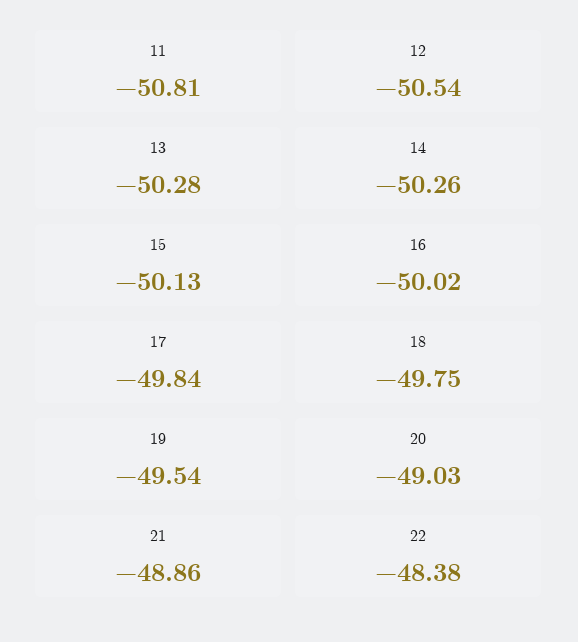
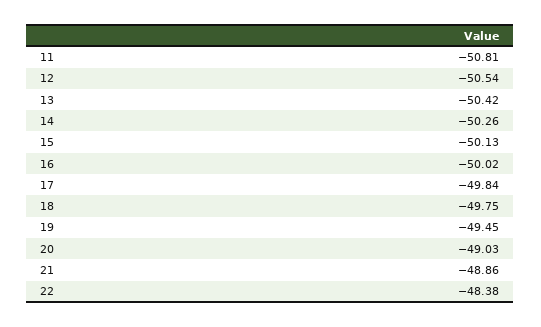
  {
    "11": -50.81,
    "12": -50.54,
-   "13": -50.28,
+   "13": -50.42,
    "14": -50.26,
    "15": -50.13,
    "16": -50.02,
    "17": -49.84,
    "18": -49.75,
-   "19": -49.54,
+   "19": -49.45,
    "20": -49.03,
    "21": -48.86,
    "22": -48.38
  }

